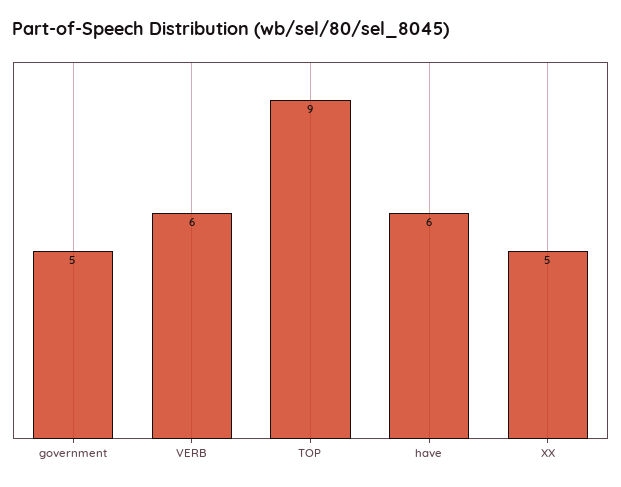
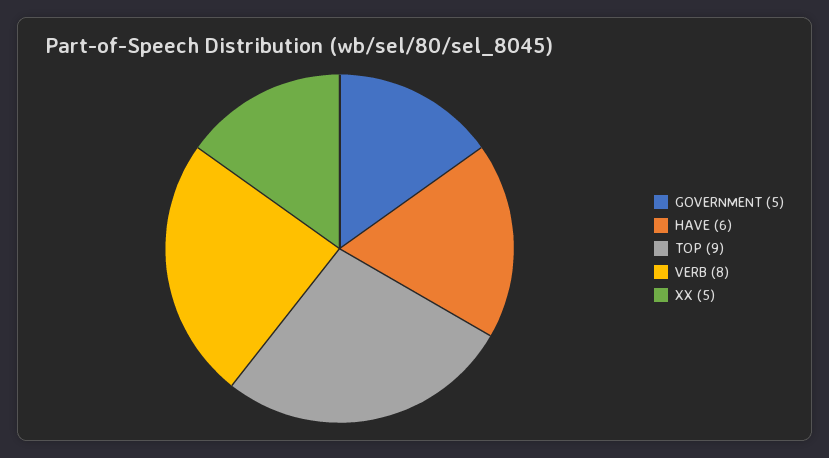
  {
    "government": 5,
-   "VERB": 6,
+   "VERB": 8,
    "TOP": 9,
    "have": 6,
    "XX": 5
  }

